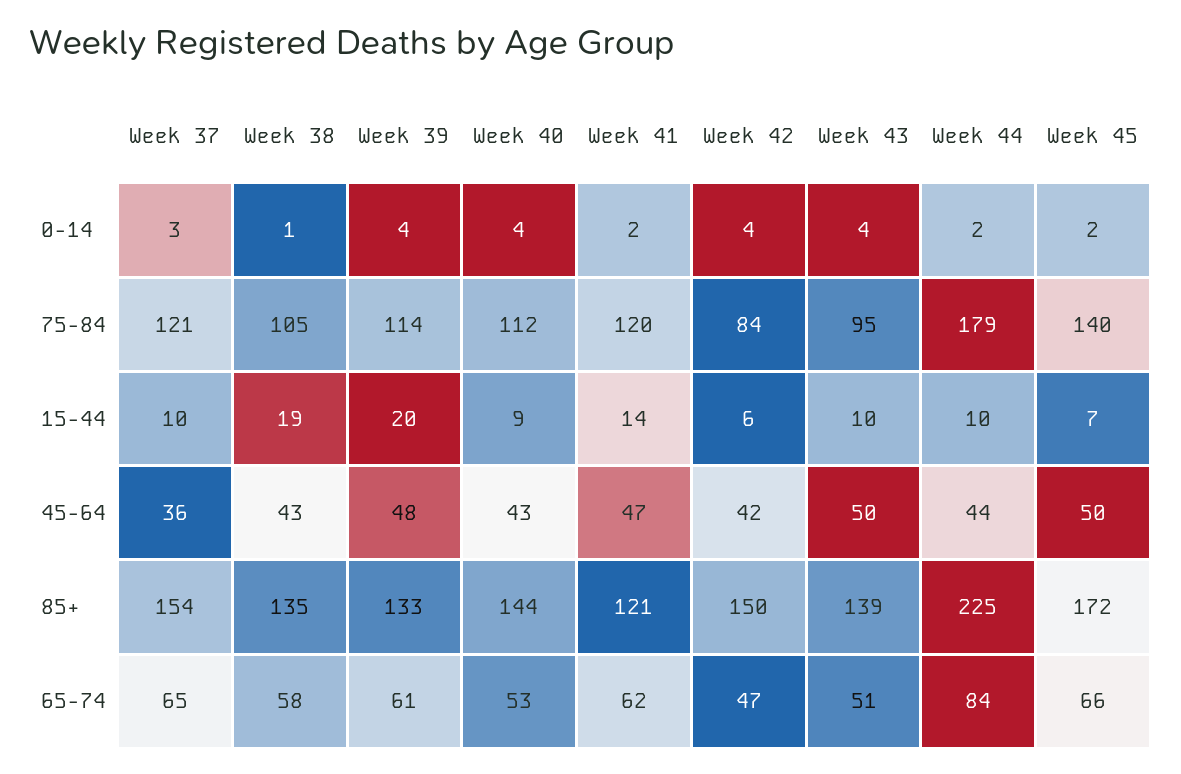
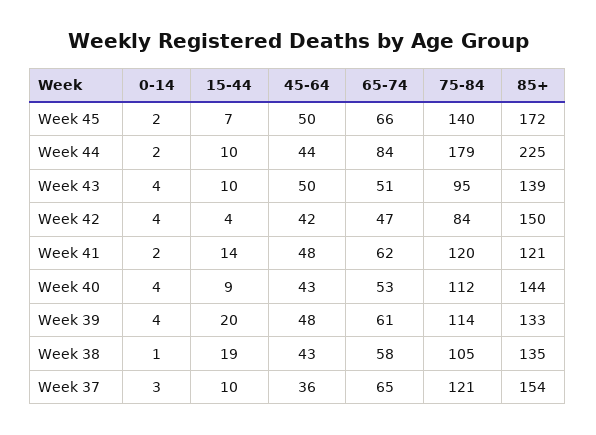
  {
    "Week 37": {
      "0-14": 3,
      "75-84": 121,
      "15-44": 10,
      "45-64": 36,
      "85+": 154,
      "65-74": 65
    },
    "Week 38": {
      "0-14": 1,
      "75-84": 105,
      "15-44": 19,
      "45-64": 43,
      "85+": 135,
      "65-74": 58
    },
    "Week 39": {
      "0-14": 4,
      "75-84": 114,
      "15-44": 20,
      "45-64": 48,
      "85+": 133,
      "65-74": 61
    },
    "Week 40": {
      "0-14": 4,
      "75-84": 112,
      "15-44": 9,
      "45-64": 43,
      "85+": 144,
      "65-74": 53
    },
    "Week 41": {
      "0-14": 2,
      "75-84": 120,
      "15-44": 14,
-     "45-64": 47,
+     "45-64": 48,
      "85+": 121,
      "65-74": 62
    },
    "Week 42": {
      "0-14": 4,
      "75-84": 84,
-     "15-44": 6,
+     "15-44": 4,
      "45-64": 42,
      "85+": 150,
      "65-74": 47
    },
    "Week 43": {
      "0-14": 4,
      "75-84": 95,
      "15-44": 10,
      "45-64": 50,
      "85+": 139,
      "65-74": 51
    },
    "Week 44": {
      "0-14": 2,
      "75-84": 179,
      "15-44": 10,
      "45-64": 44,
      "85+": 225,
      "65-74": 84
    },
    "Week 45": {
      "0-14": 2,
      "75-84": 140,
      "15-44": 7,
      "45-64": 50,
      "85+": 172,
      "65-74": 66
    }
  }

